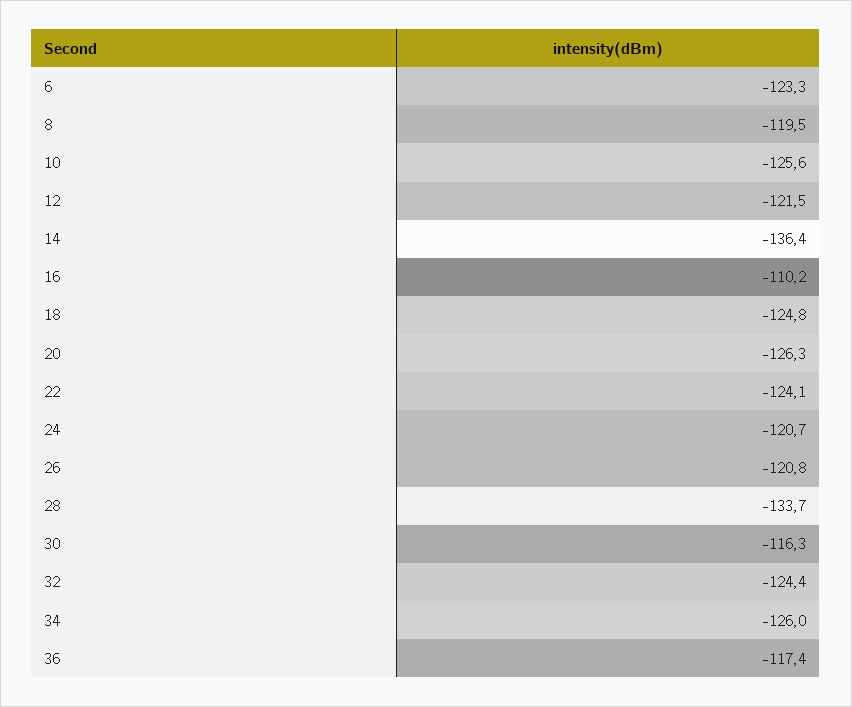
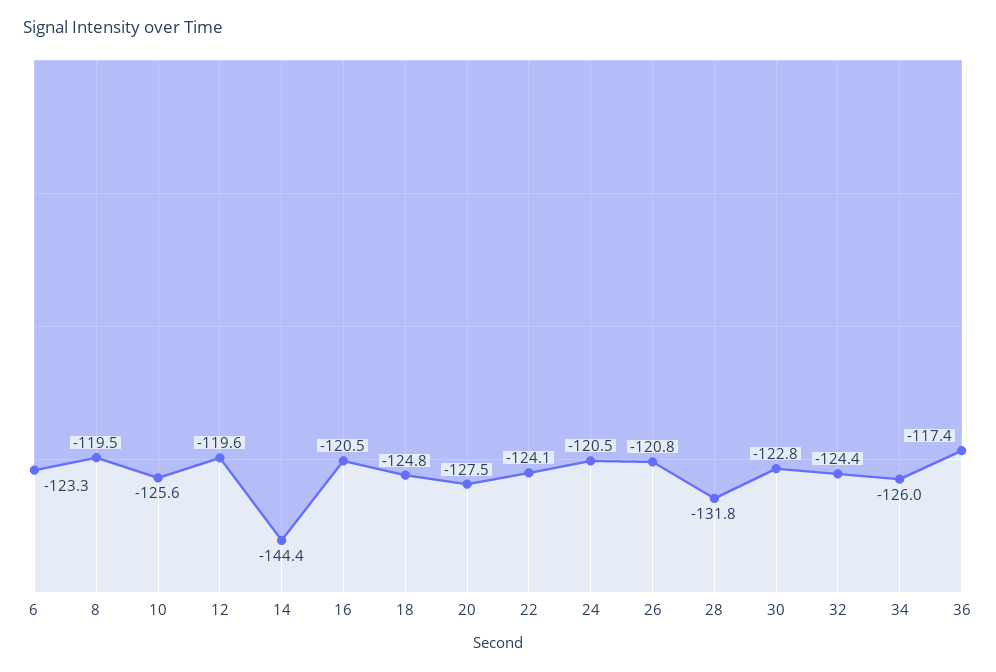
  {
    "6": -123.3,
    "8": -119.5,
    "10": -125.6,
-   "12": -121.5,
+   "12": -119.6,
-   "14": -136.4,
+   "14": -144.4,
-   "16": -110.2,
+   "16": -120.5,
    "18": -124.8,
-   "20": -126.3,
+   "20": -127.5,
    "22": -124.1,
-   "24": -120.7,
+   "24": -120.5,
    "26": -120.8,
-   "28": -133.7,
+   "28": -131.8,
-   "30": -116.3,
+   "30": -122.8,
    "32": -124.4,
    "34": -126,
    "36": -117.4
  }

